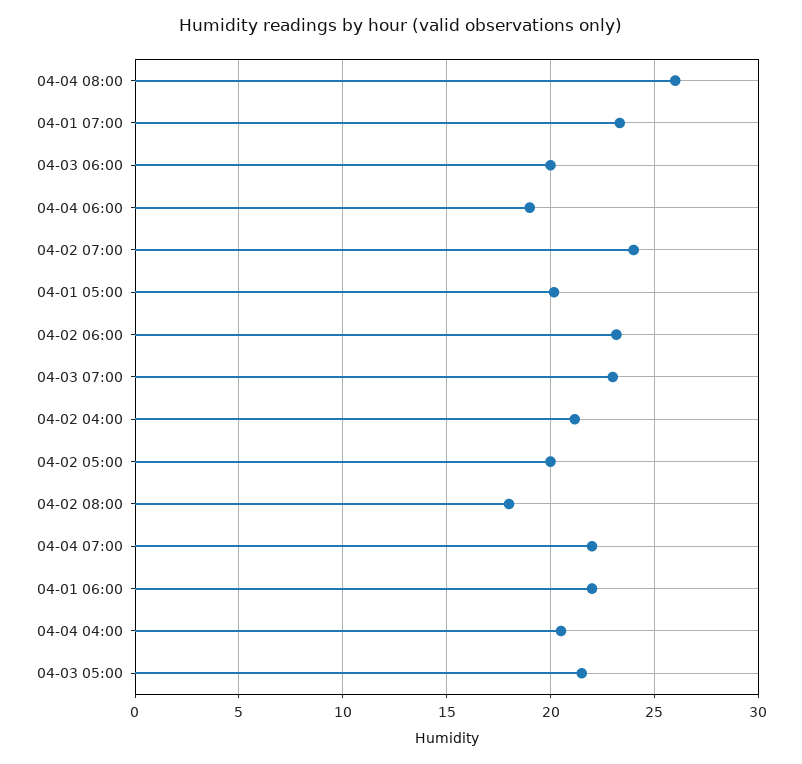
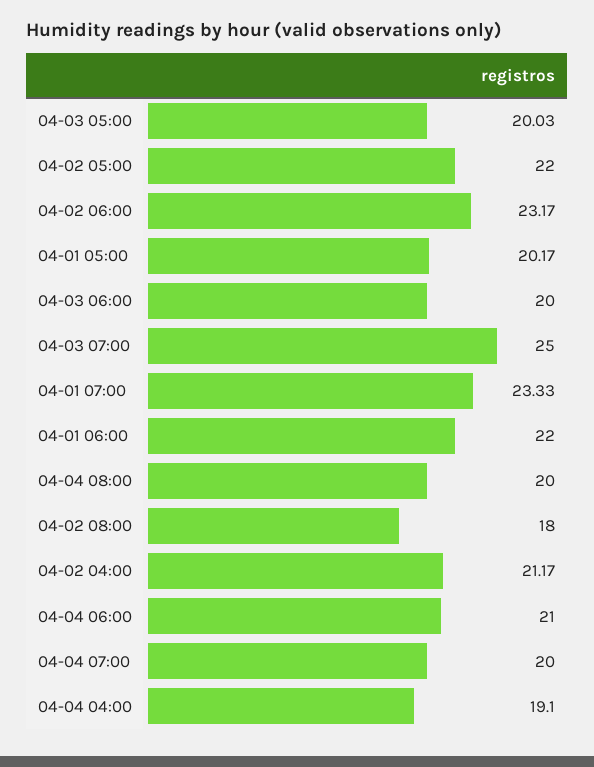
  {
-   "04-04 08:00": 26,
+   "04-04 08:00": 20,
    "04-01 07:00": 23.33,
    "04-03 06:00": 20,
-   "04-04 06:00": 19,
+   "04-04 06:00": 21,
-   "04-02 07:00": 24,
    "04-01 05:00": 20.17,
    "04-02 06:00": 23.17,
-   "04-03 07:00": 23,
+   "04-03 07:00": 25,
    "04-02 04:00": 21.17,
-   "04-02 05:00": 20,
+   "04-02 05:00": 22,
    "04-02 08:00": 18,
-   "04-04 07:00": 22,
+   "04-04 07:00": 20,
    "04-01 06:00": 22,
-   "04-04 04:00": 20.5,
+   "04-04 04:00": 19.1,
-   "04-03 05:00": 21.5
+   "04-03 05:00": 20.03
  }

